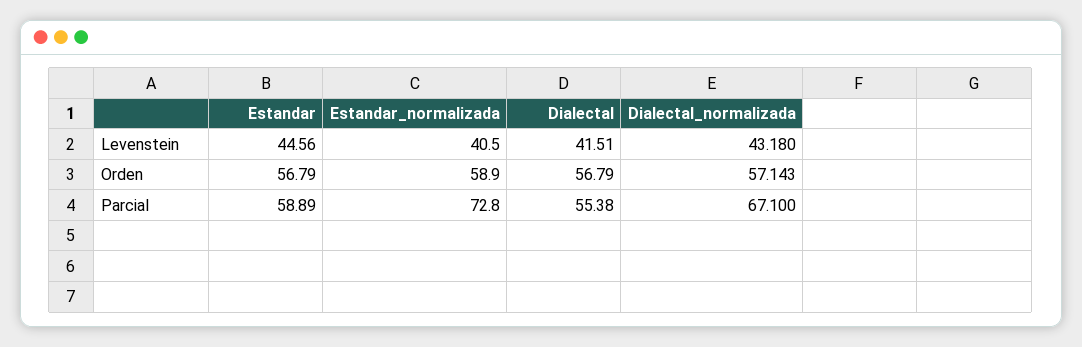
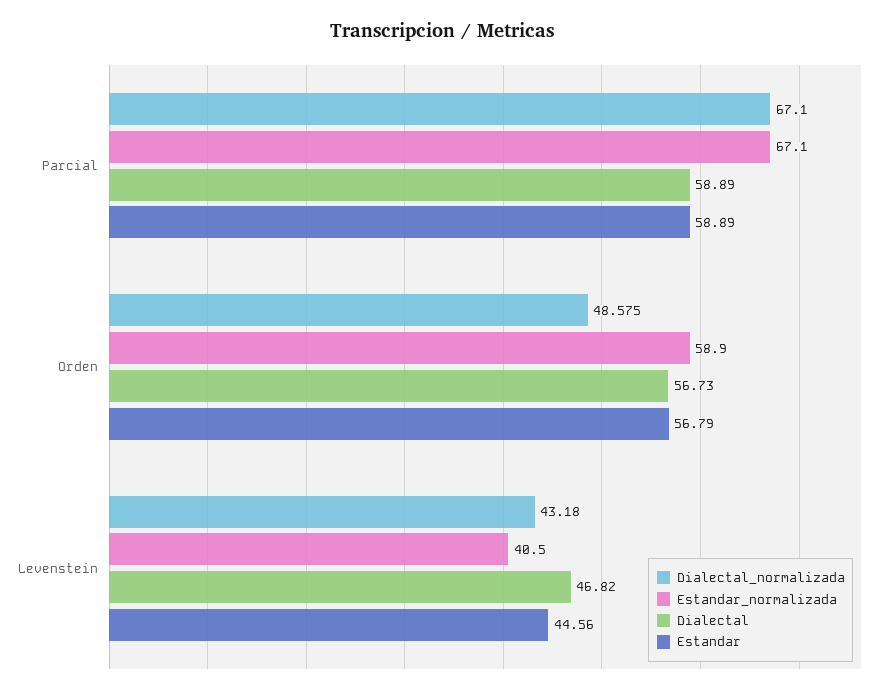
  {
    "Estandar": {
      "Levenstein": 44.56,
      "Orden": 56.79,
      "Parcial": 58.89
    },
    "Estandar_normalizada": {
      "Levenstein": 40.5,
      "Orden": 58.9,
-     "Parcial": 72.8
+     "Parcial": 67.1
    },
    "Dialectal": {
-     "Levenstein": 41.51,
+     "Levenstein": 46.82,
-     "Orden": 56.79,
+     "Orden": 56.73,
-     "Parcial": 55.38
+     "Parcial": 58.89
    },
    "Dialectal_normalizada": {
      "Levenstein": 43.18,
-     "Orden": 57.143,
+     "Orden": 48.575,
      "Parcial": 67.1
    }
  }

